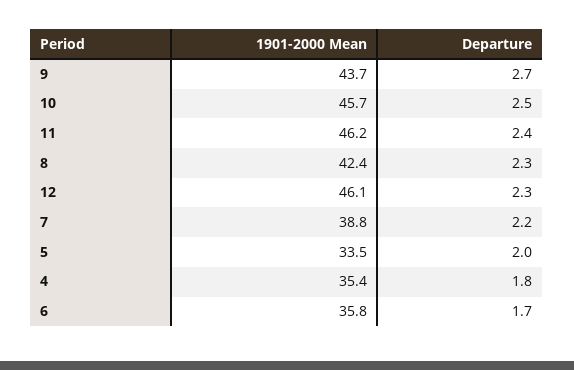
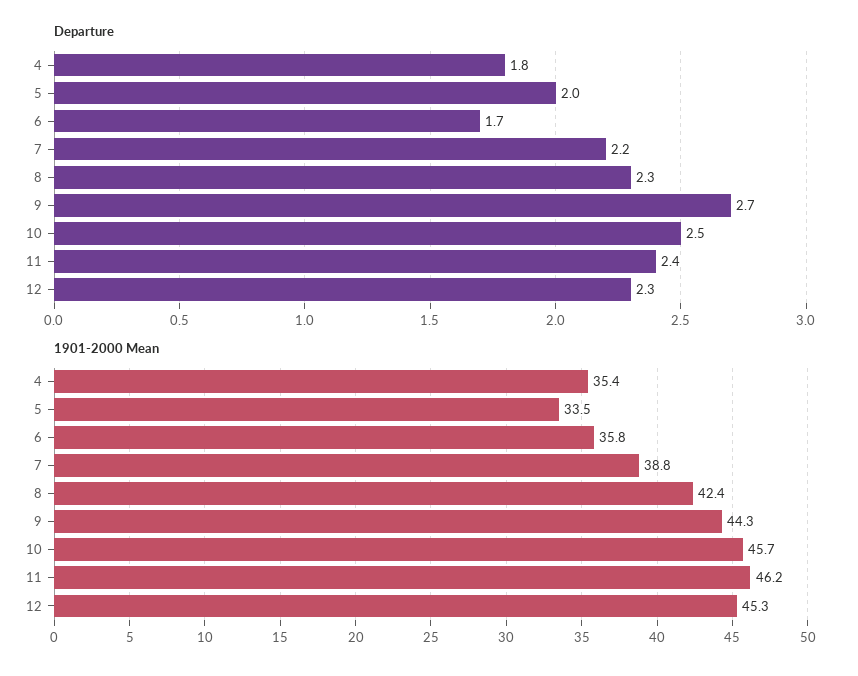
  {
    "1901-2000 Mean": {
-     "9": 43.7,
+     "9": 44.3,
      "10": 45.7,
      "11": 46.2,
      "8": 42.4,
-     "12": 46.1,
+     "12": 45.3,
      "7": 38.8,
      "5": 33.5,
      "4": 35.4,
      "6": 35.8
    },
    "Departure": {
      "9": 2.7,
      "10": 2.5,
      "11": 2.4,
      "8": 2.3,
      "12": 2.3,
      "7": 2.2,
      "5": 2,
      "4": 1.8,
      "6": 1.7
    }
  }

